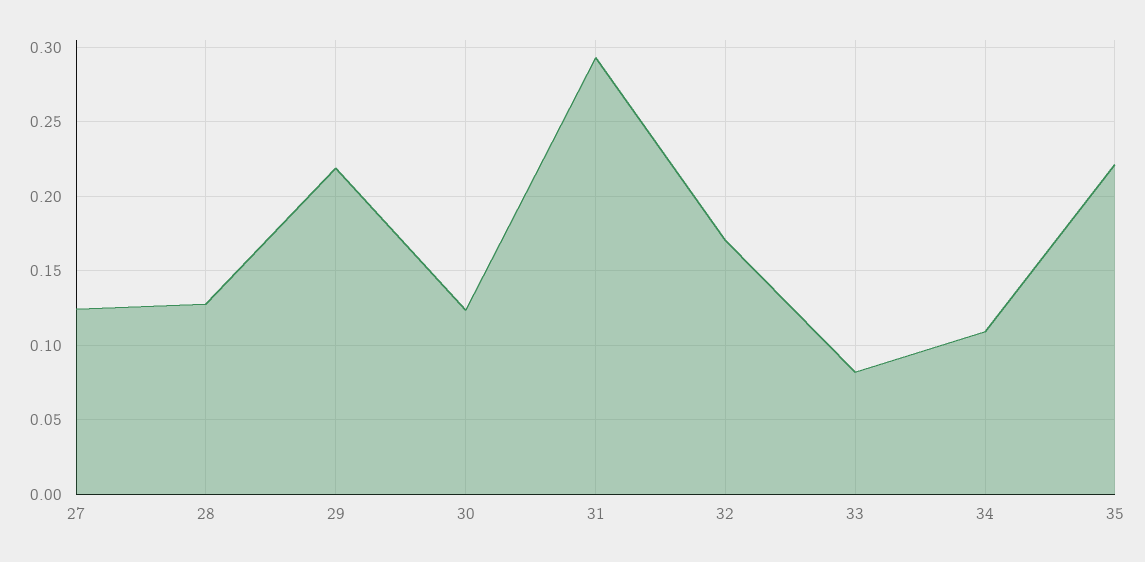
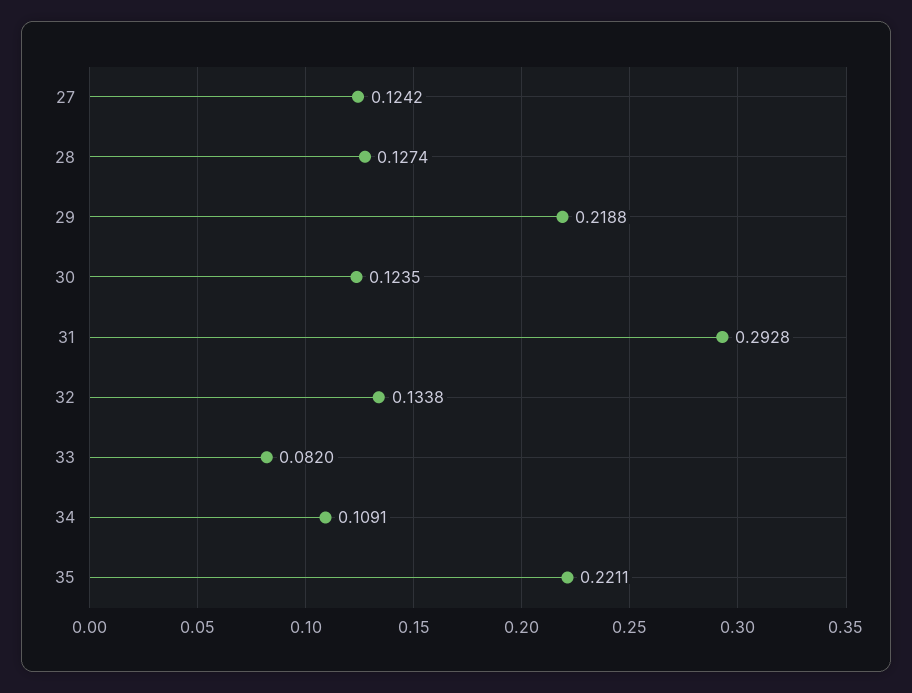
  {
    "27": 0.1242,
    "28": 0.1274,
    "29": 0.2188,
    "30": 0.1235,
    "31": 0.2928,
-   "32": 0.17,
+   "32": 0.1338,
    "33": 0.082,
    "34": 0.1091,
    "35": 0.2211
  }

